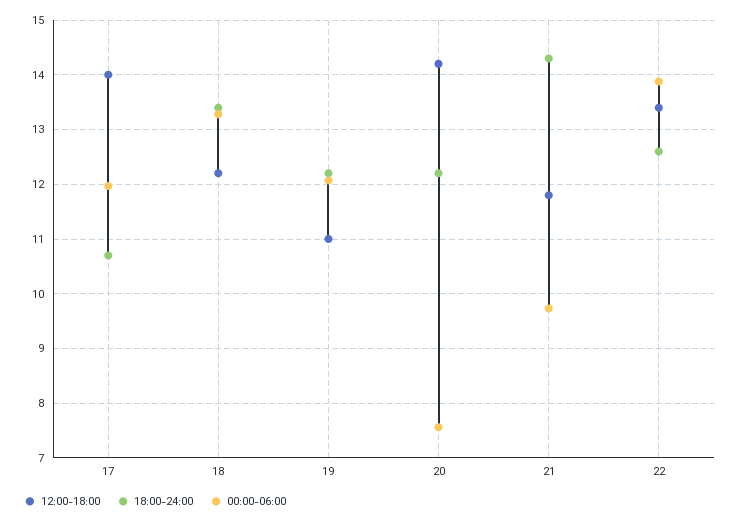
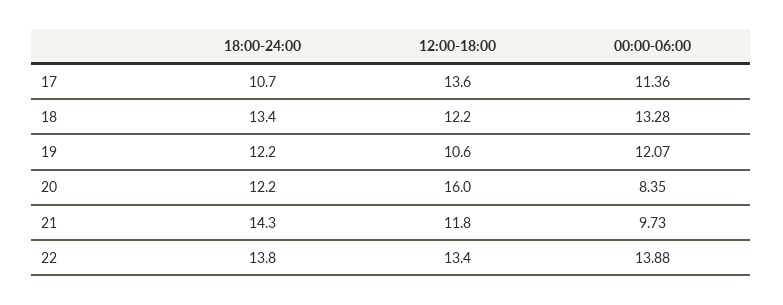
  {
    "12:00-18:00": {
-     "17": 14,
+     "17": 13.6,
      "18": 12.2,
-     "19": 11,
+     "19": 10.6,
-     "20": 14.2,
+     "20": 16,
      "21": 11.8,
      "22": 13.4
    },
    "18:00-24:00": {
      "17": 10.7,
      "18": 13.4,
      "19": 12.2,
      "20": 12.2,
      "21": 14.3,
-     "22": 12.6
+     "22": 13.8
    },
    "00:00-06:00": {
-     "17": 12,
+     "17": 11.36,
      "18": 13.28,
      "19": 12.07,
-     "20": 7.6,
+     "20": 8.35,
      "21": 9.73,
      "22": 13.88
    }
  }

